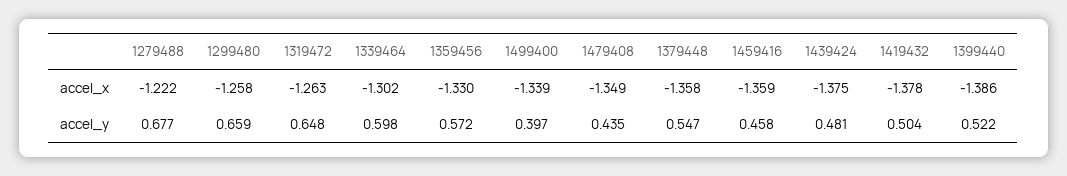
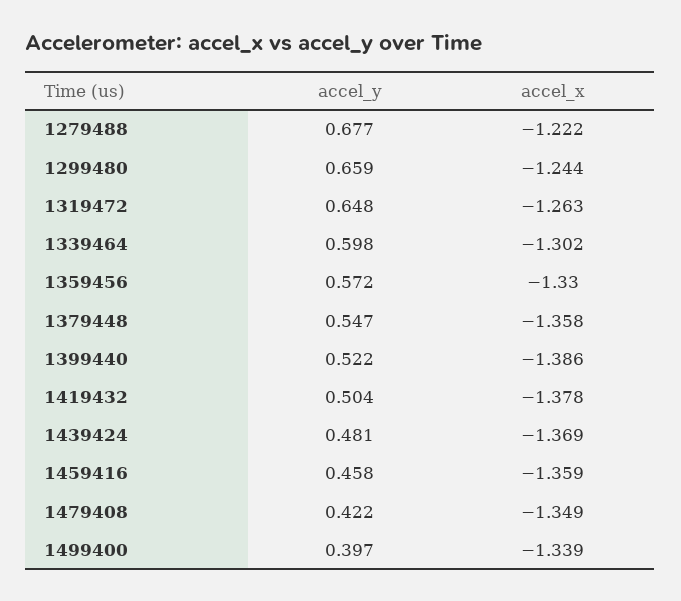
  {
    "1279488": {
      "accel_x": -1.222,
      "accel_y": 0.677
    },
    "1299480": {
-     "accel_x": -1.258,
+     "accel_x": -1.244,
      "accel_y": 0.659
    },
    "1319472": {
      "accel_x": -1.263,
      "accel_y": 0.648
    },
    "1339464": {
      "accel_x": -1.302,
      "accel_y": 0.598
    },
    "1359456": {
      "accel_x": -1.33,
      "accel_y": 0.572
    },
    "1499400": {
      "accel_x": -1.339,
      "accel_y": 0.397
    },
    "1479408": {
      "accel_x": -1.349,
-     "accel_y": 0.435
+     "accel_y": 0.422
    },
    "1379448": {
      "accel_x": -1.358,
      "accel_y": 0.547
    },
    "1459416": {
      "accel_x": -1.359,
      "accel_y": 0.458
    },
    "1439424": {
-     "accel_x": -1.375,
+     "accel_x": -1.369,
      "accel_y": 0.481
    },
    "1419432": {
      "accel_x": -1.378,
      "accel_y": 0.504
    },
    "1399440": {
      "accel_x": -1.386,
      "accel_y": 0.522
    }
  }

